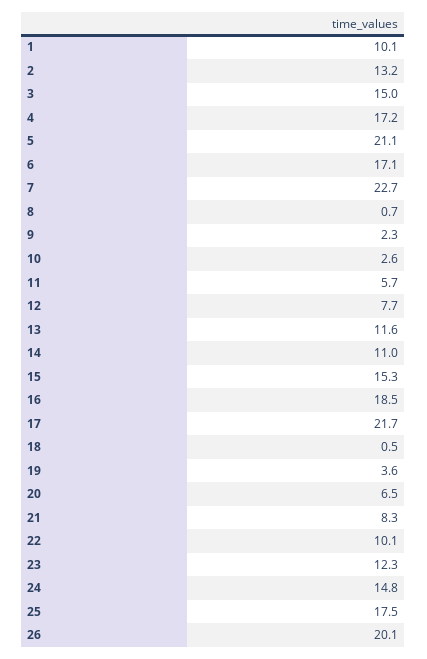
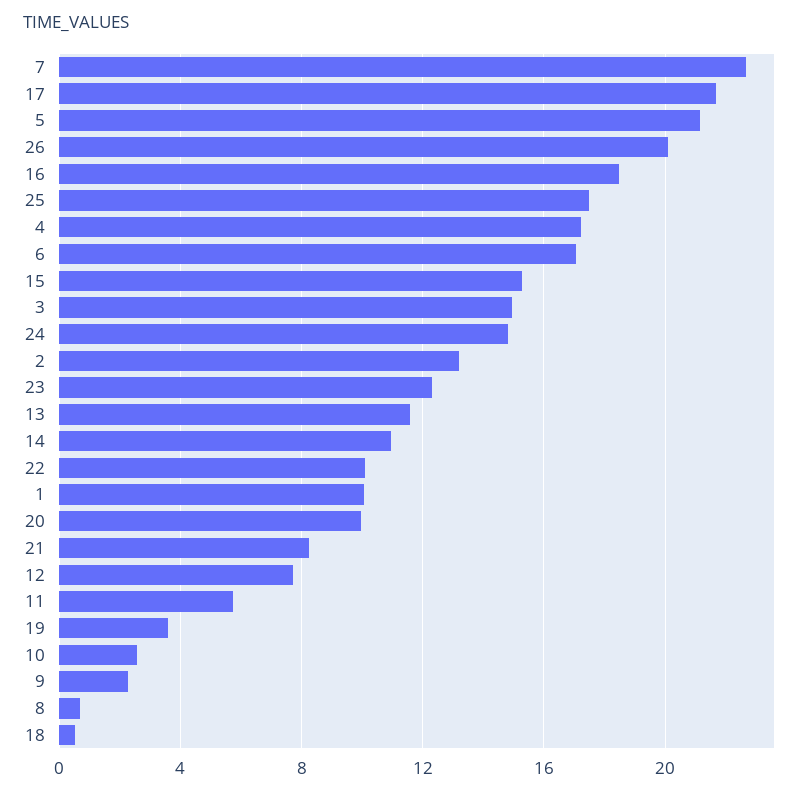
  {
    "1": 10.1,
    "2": 13.2,
    "3": 15,
    "4": 17.2,
    "5": 21.1,
    "6": 17.1,
    "7": 22.7,
    "8": 0.7,
    "9": 2.3,
    "10": 2.6,
    "11": 5.7,
    "12": 7.7,
    "13": 11.6,
    "14": 11,
    "15": 15.3,
    "16": 18.5,
    "17": 21.7,
    "18": 0.5,
    "19": 3.6,
-   "20": 6.5,
+   "20": 10,
    "21": 8.3,
    "22": 10.1,
    "23": 12.3,
    "24": 14.8,
    "25": 17.5,
    "26": 20.1
  }

